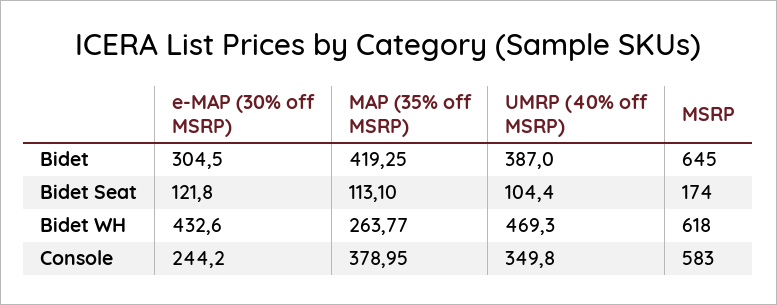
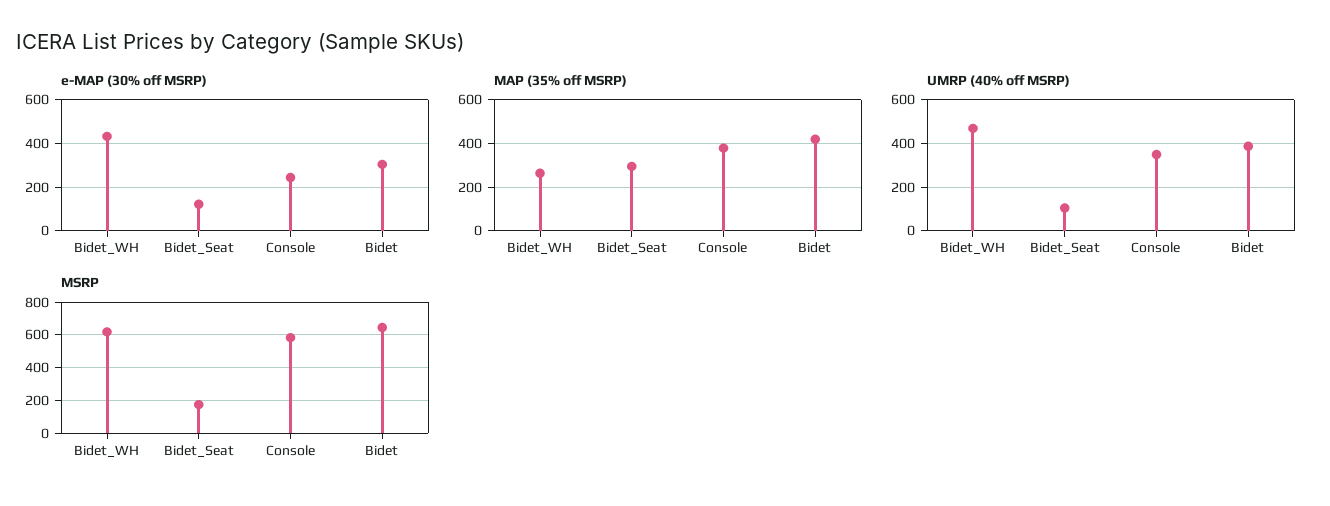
  {
    "e-MAP (30% off MSRP)": {
      "Bidet": 304.5,
      "Bidet Seat": 121.8,
      "Bidet WH": 432.6,
      "Console": 244.2
    },
    "MAP (35% off MSRP)": {
      "Bidet": 419.25,
-     "Bidet Seat": 113.1,
+     "Bidet Seat": 300,
      "Bidet WH": 263.77,
      "Console": 378.95
    },
    "UMRP (40% off MSRP)": {
      "Bidet": 387,
      "Bidet Seat": 104.4,
      "Bidet WH": 469.3,
      "Console": 349.8
    },
    "MSRP": {
      "Bidet": 645,
      "Bidet Seat": 174,
      "Bidet WH": 618,
      "Console": 583
    }
  }

